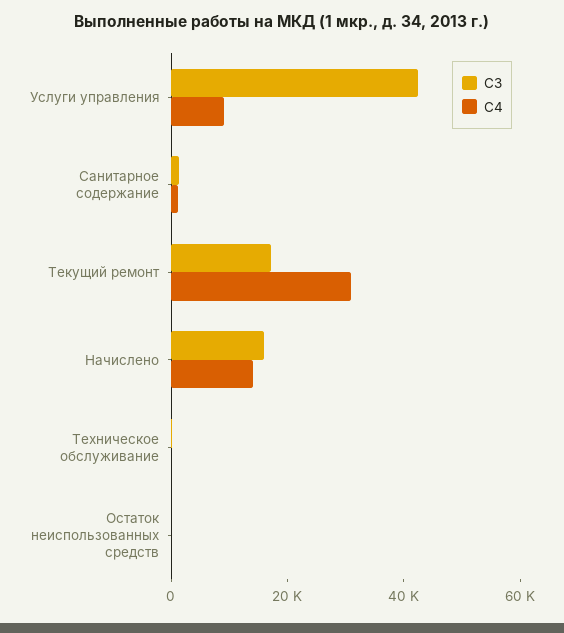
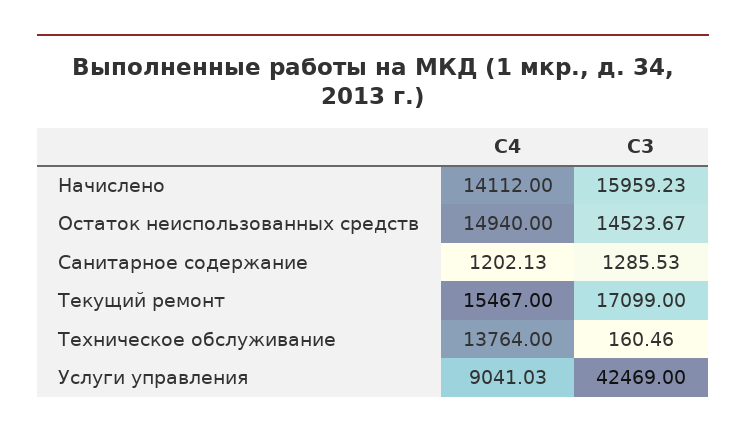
  {
    "C3": {
      "Услуги управления": 42469,
      "Санитарное содержание": 1285.53,
      "Текущий ремонт": 17099,
      "Начислено": 15959.23,
      "Техническое обслуживание": 160.46,
-     "Остаток неиспользованных средств": 0
+     "Остаток неиспользованных средств": 14523.67
    },
    "C4": {
      "Услуги управления": 9041.03,
      "Санитарное содержание": 1202.13,
-     "Текущий ремонт": 30000,
+     "Текущий ремонт": 15467,
      "Начислено": 14112,
-     "Техническое обслуживание": 0,
+     "Техническое обслуживание": 13764,
-     "Остаток неиспользованных средств": 0
+     "Остаток неиспользованных средств": 14940
    }
  }

